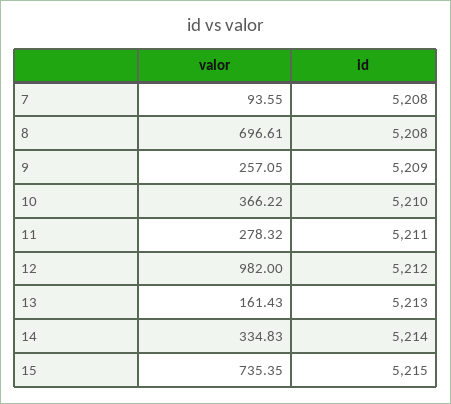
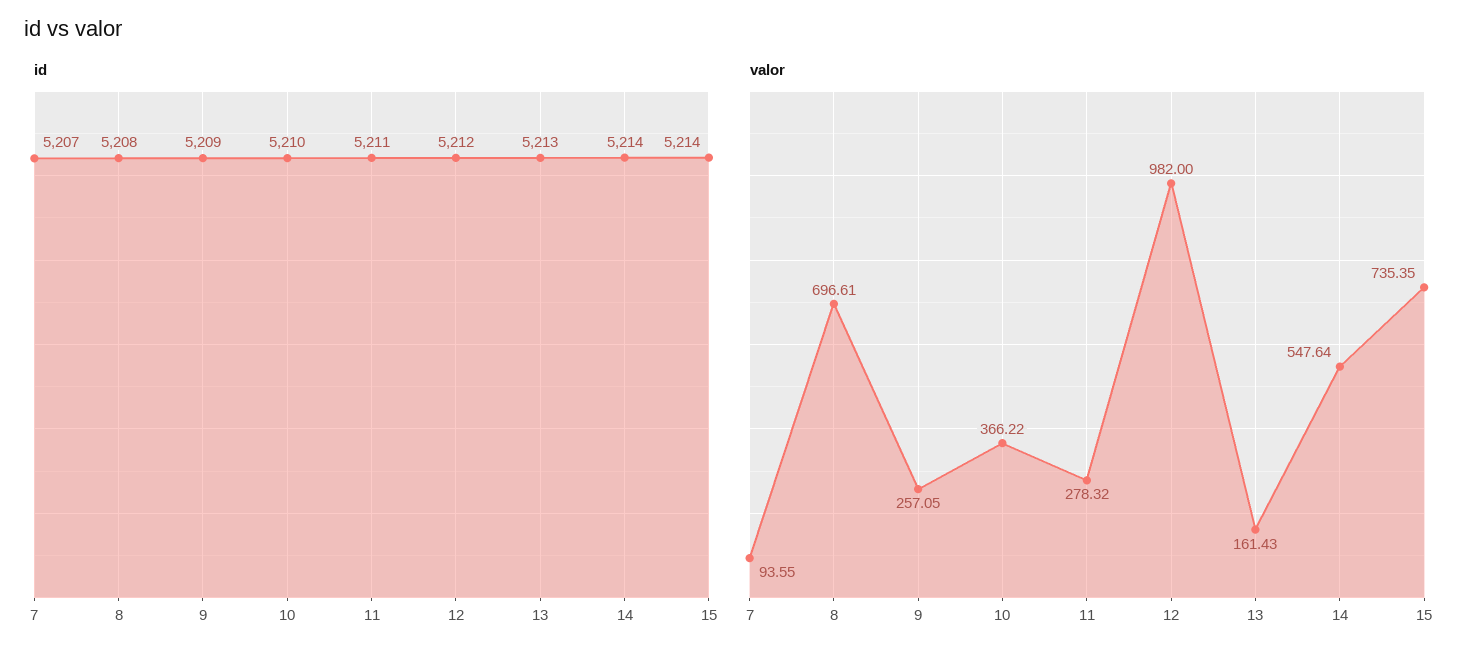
  {
    "valor": {
      "7": 93.55,
      "8": 696.61,
      "9": 257.05,
      "10": 366.22,
      "11": 278.32,
      "12": 982,
      "13": 161.43,
-     "14": 334.83,
+     "14": 547.64,
      "15": 735.35
    },
    "id": {
-     "7": 5208,
+     "7": 5207,
      "8": 5208,
      "9": 5209,
      "10": 5210,
      "11": 5211,
      "12": 5212,
      "13": 5213,
      "14": 5214,
-     "15": 5215
+     "15": 5214
    }
  }

